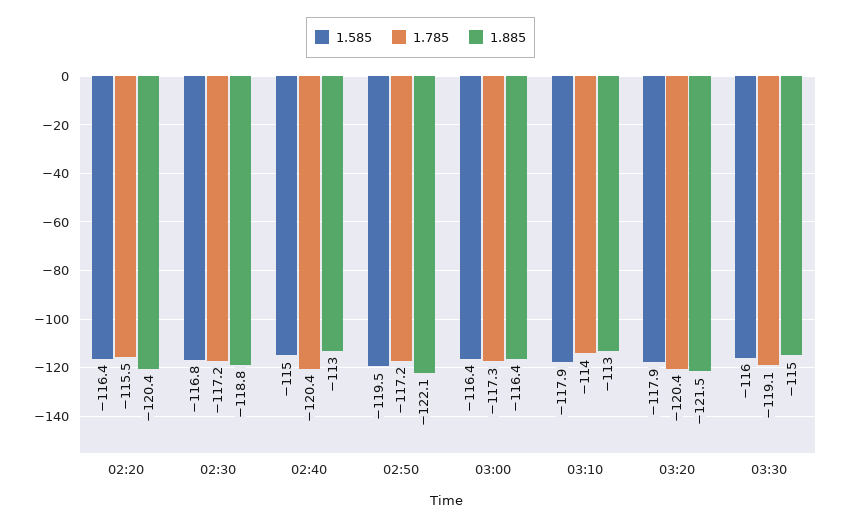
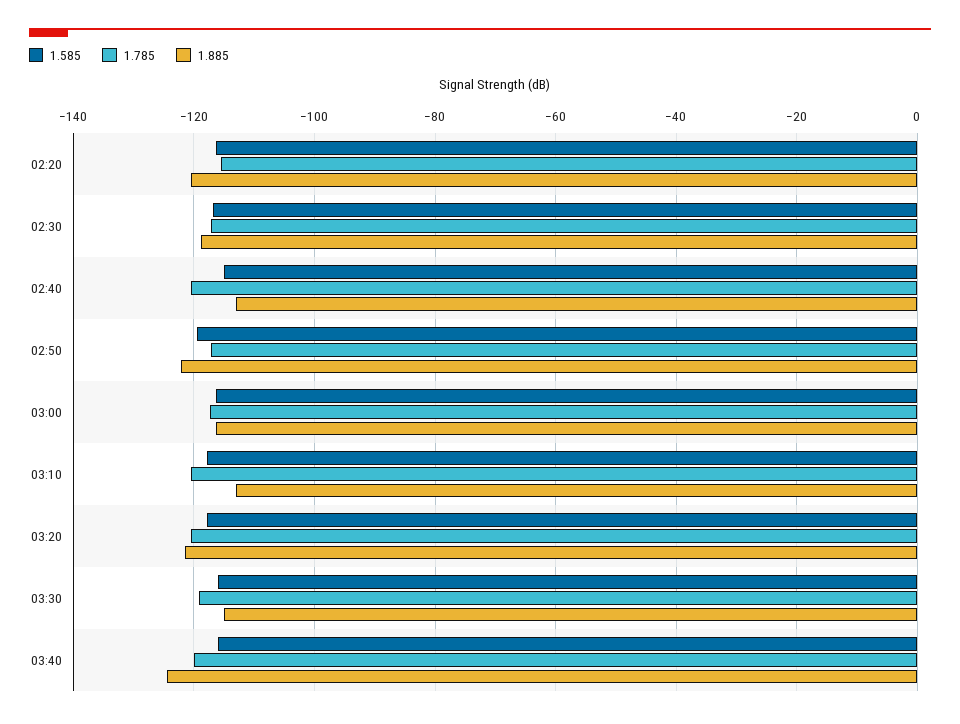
  {
    "1.585": {
      "02:20": -116.4,
      "02:30": -116.8,
      "02:40": -115,
      "02:50": -119.5,
      "03:00": -116.4,
      "03:10": -117.9,
      "03:20": -117.9,
-     "03:30": -116
+     "03:30": -116,
+     "03:40": -116
    },
    "1.785": {
      "02:20": -115.5,
      "02:30": -117.2,
      "02:40": -120.4,
      "02:50": -117.2,
      "03:00": -117.3,
-     "03:10": -114,
+     "03:10": -120,
      "03:20": -120.4,
-     "03:30": -119.1
+     "03:30": -119.1,
+     "03:40": -120
    },
    "1.885": {
      "02:20": -120.4,
      "02:30": -118.8,
      "02:40": -113,
      "02:50": -122.1,
      "03:00": -116.4,
      "03:10": -113,
      "03:20": -121.5,
-     "03:30": -115
+     "03:30": -115,
+     "03:40": -124
    }
  }

